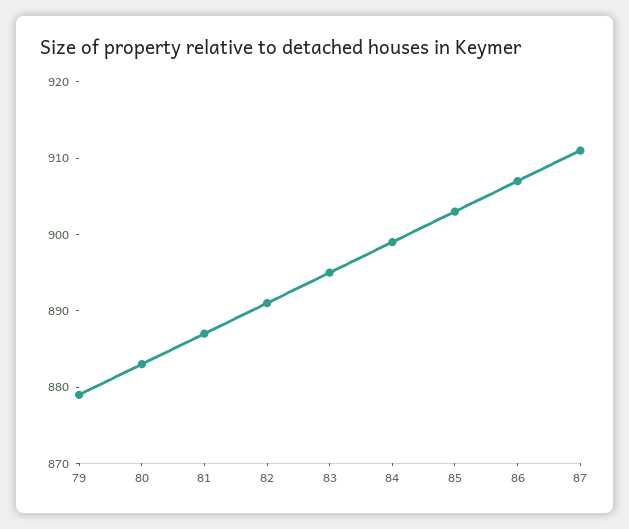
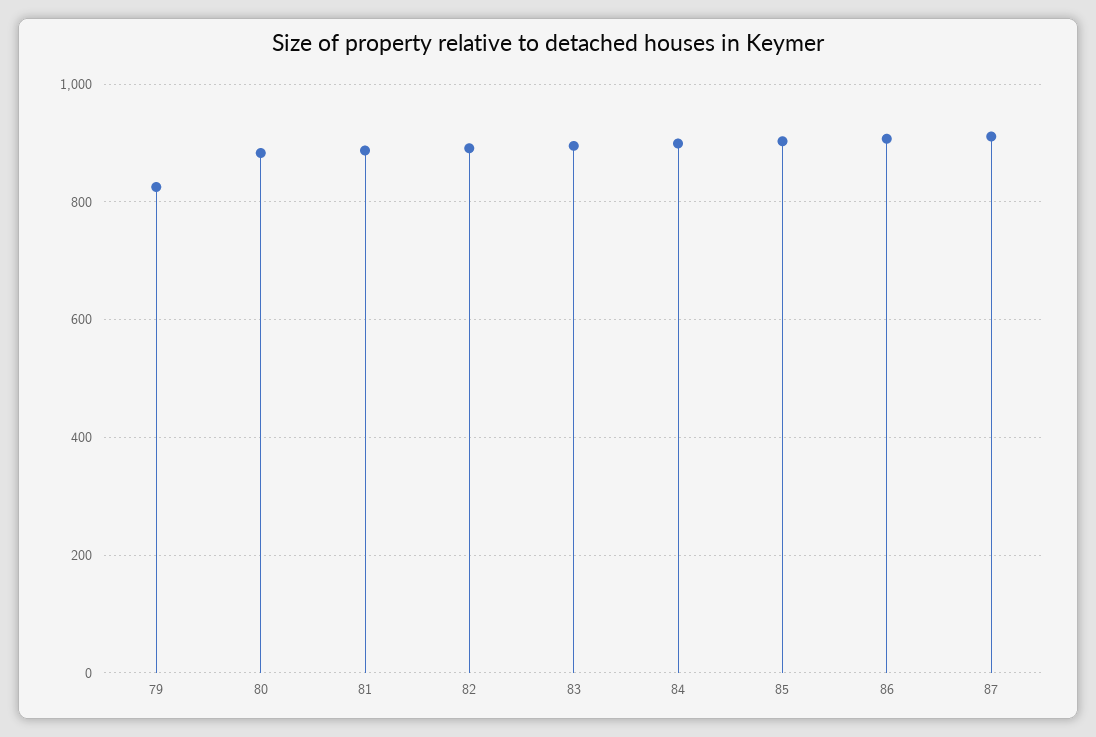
  {
-   "79": 880,
+   "79": 820,
    "80": 885,
    "81": 885,
    "82": 890,
    "83": 895,
    "84": 900,
    "85": 905,
    "86": 905,
    "87": 910
  }

